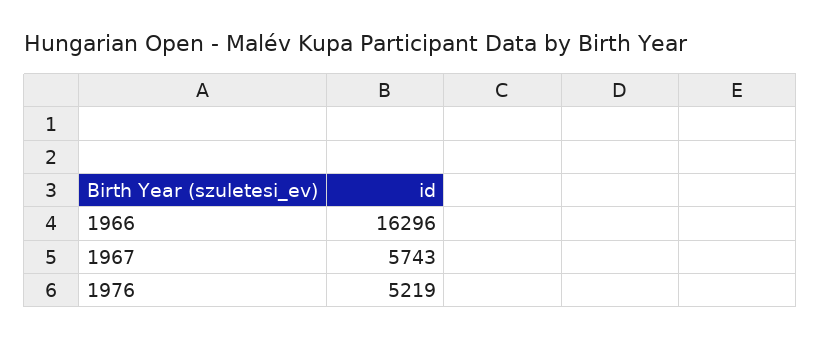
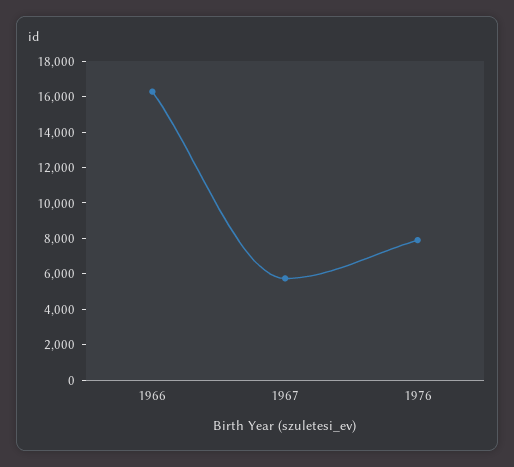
  {
    "1966": 16296,
    "1967": 5743,
-   "1976": 5219
+   "1976": 8000
  }

